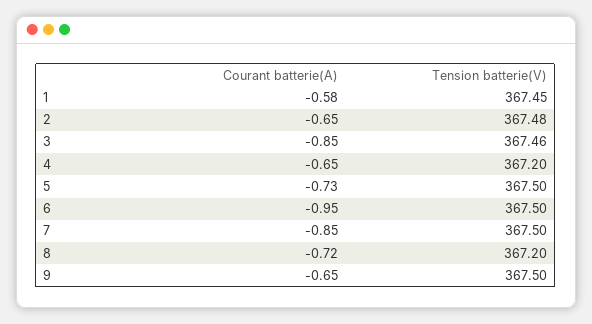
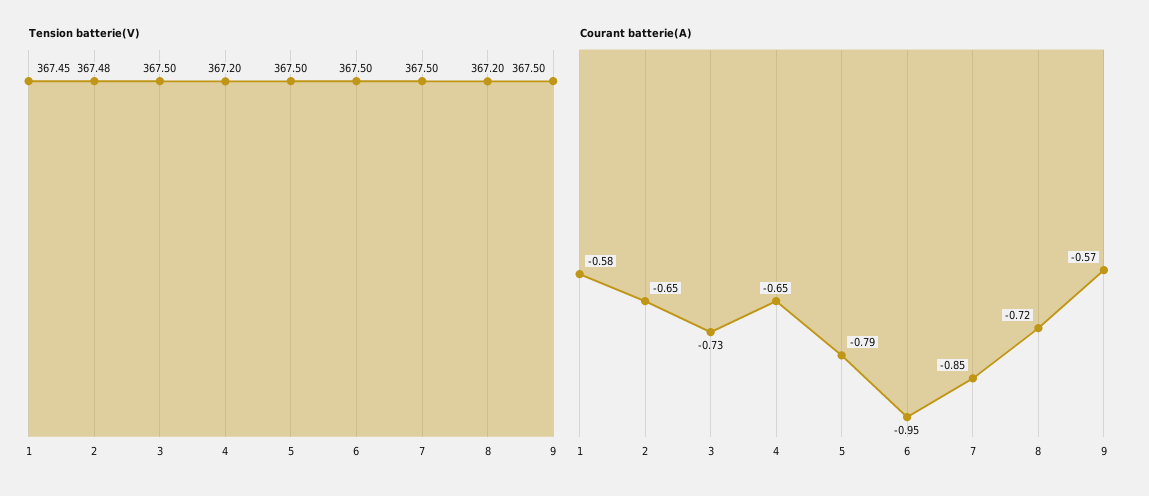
  {
    "Courant batterie(A)": {
      "1": -0.58,
      "2": -0.65,
-     "3": -0.85,
+     "3": -0.73,
      "4": -0.65,
-     "5": -0.73,
+     "5": -0.79,
      "6": -0.95,
      "7": -0.85,
      "8": -0.72,
-     "9": -0.65
+     "9": -0.57
    },
    "Tension batterie(V)": {
      "1": 367.45,
      "2": 367.48,
-     "3": 367.46,
+     "3": 367.5,
      "4": 367.2,
      "5": 367.5,
      "6": 367.5,
      "7": 367.5,
      "8": 367.2,
      "9": 367.5
    }
  }

